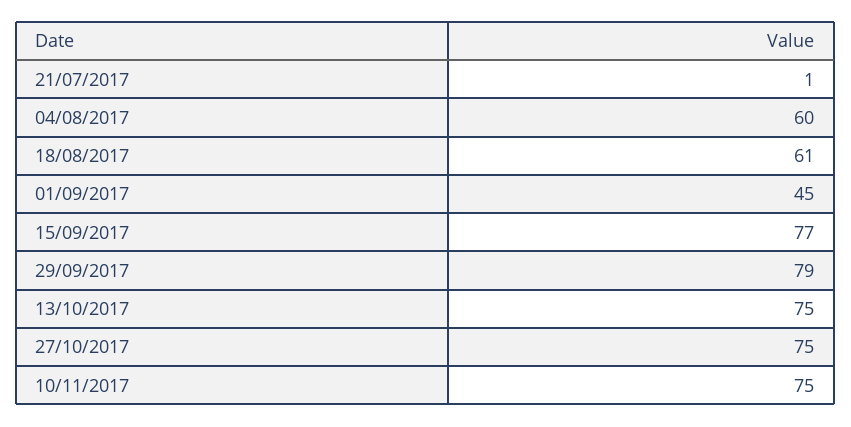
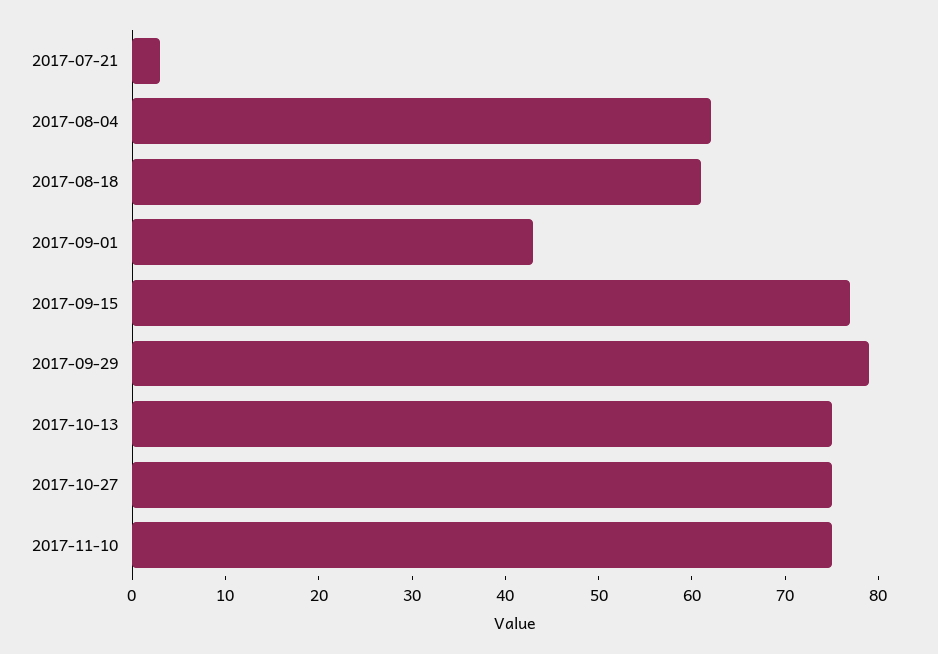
  {
-   "21/07/2017": 1,
+   "21/07/2017": 3,
-   "04/08/2017": 60,
+   "04/08/2017": 62,
    "18/08/2017": 61,
-   "01/09/2017": 45,
+   "01/09/2017": 43,
    "15/09/2017": 77,
    "29/09/2017": 79,
    "13/10/2017": 75,
    "27/10/2017": 75,
    "10/11/2017": 75
  }

